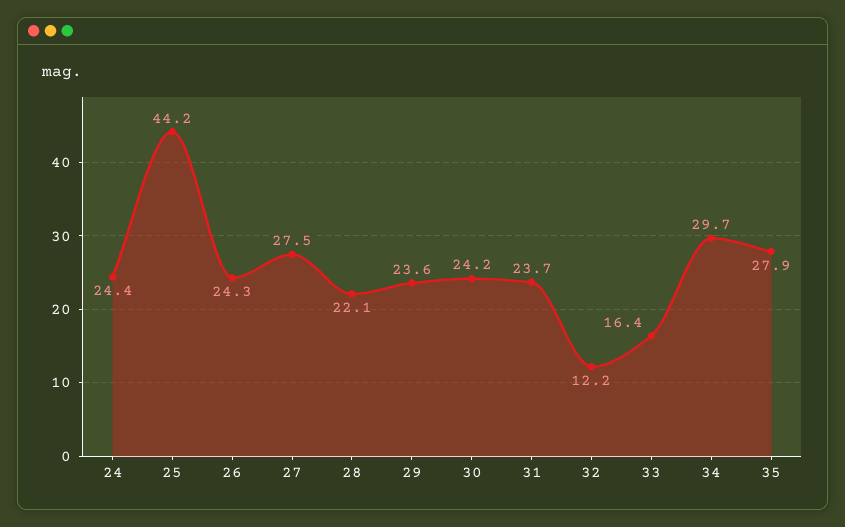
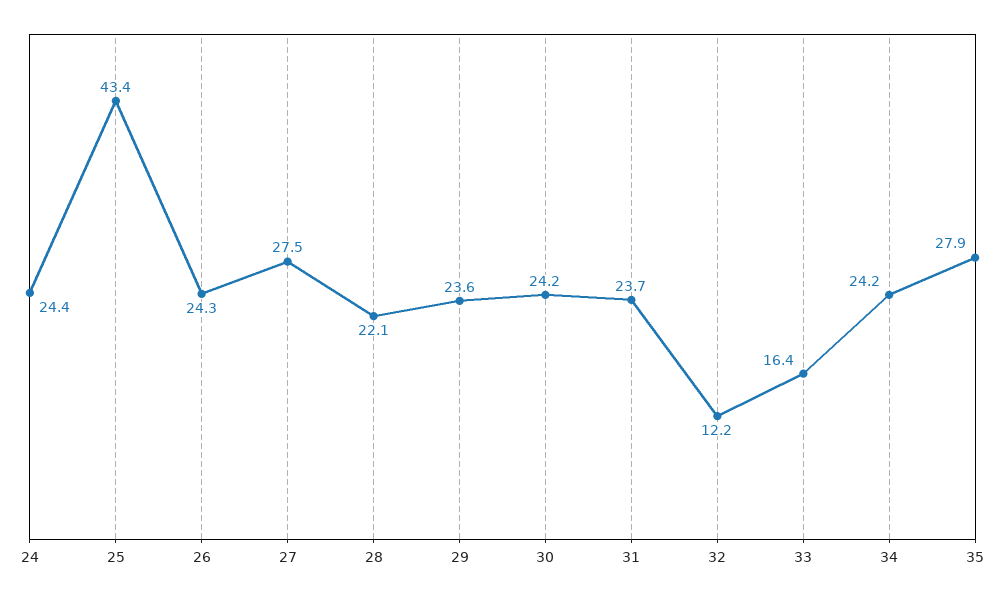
  {
    "24": 24.4,
-   "25": 44.2,
+   "25": 43.4,
    "26": 24.3,
    "27": 27.5,
    "28": 22.1,
    "29": 23.6,
    "30": 24.2,
    "31": 23.7,
    "32": 12.2,
    "33": 16.4,
-   "34": 29.7,
+   "34": 24.2,
    "35": 27.9
  }

